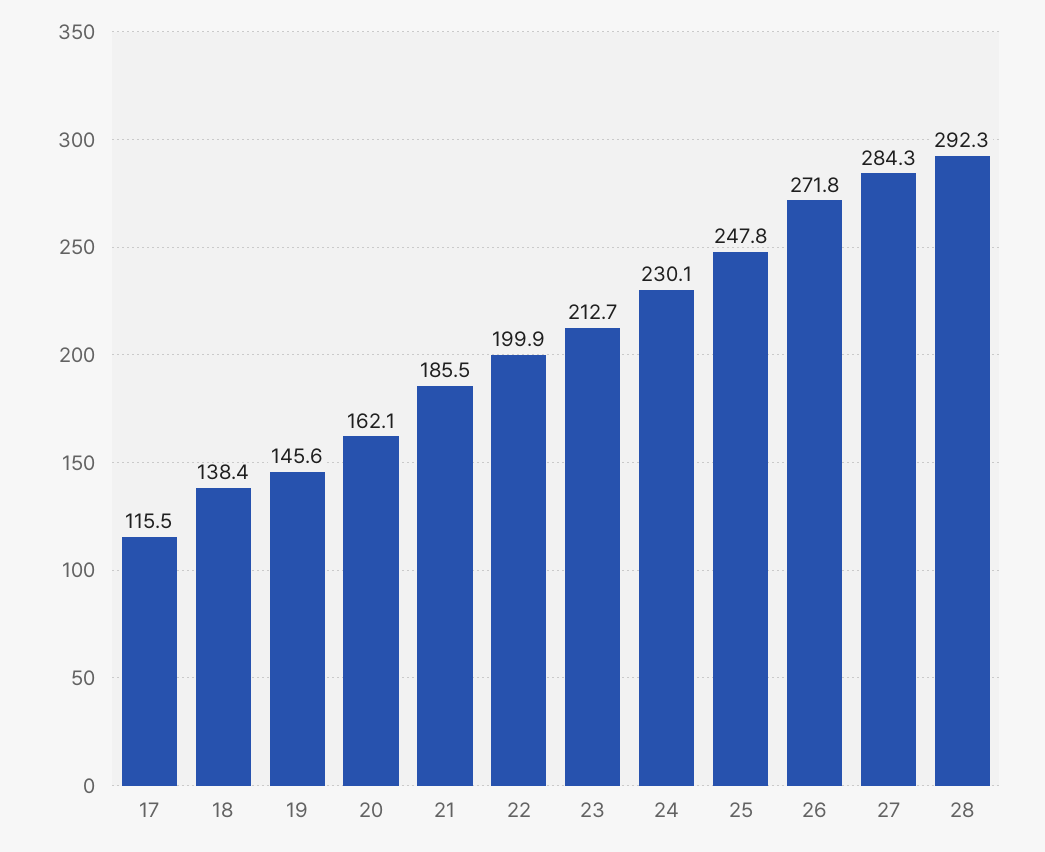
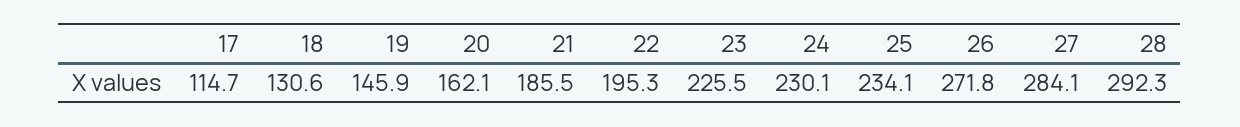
  {
-   "17": 115.5,
+   "17": 114.7,
-   "18": 138.4,
+   "18": 130.6,
-   "19": 145.6,
+   "19": 145.9,
    "20": 162.1,
    "21": 185.5,
-   "22": 199.9,
+   "22": 195.3,
-   "23": 212.7,
+   "23": 225.5,
    "24": 230.1,
-   "25": 247.8,
+   "25": 234.1,
    "26": 271.8,
-   "27": 284.3,
+   "27": 284.1,
    "28": 292.3
  }

